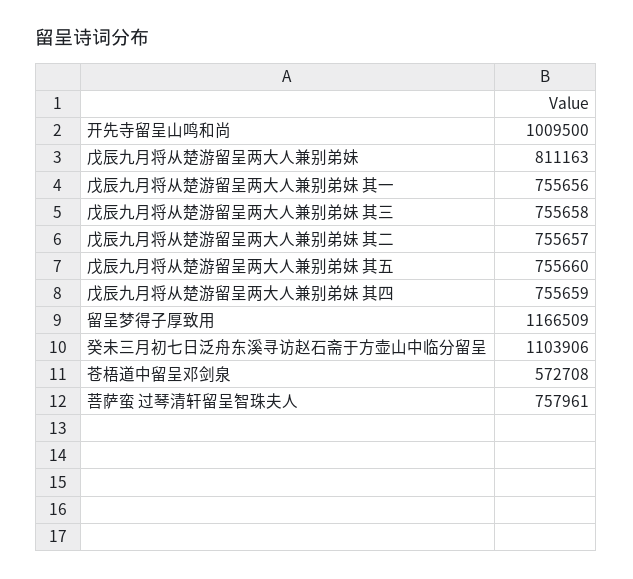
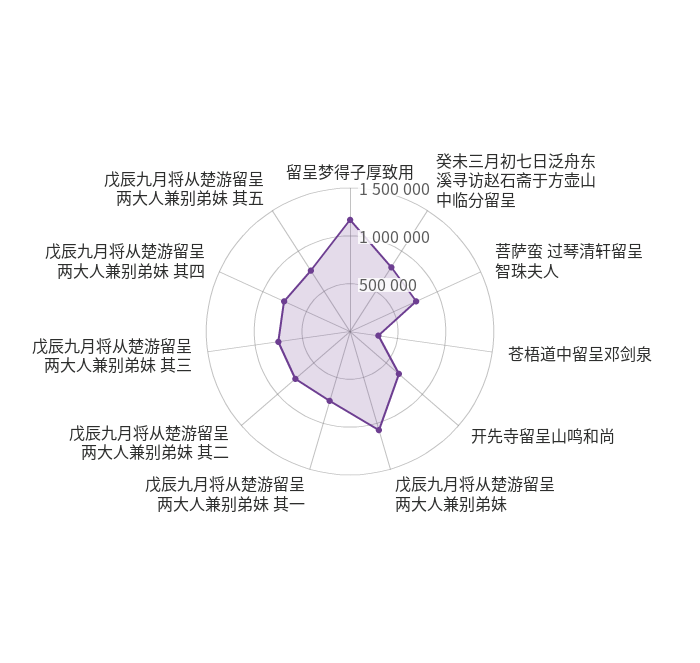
  {
-   "开先寺留呈山鸣和尚": 1009500,
+   "开先寺留呈山鸣和尚": 700000,
-   "戊辰九月将从楚游留呈两大人兼别弟妹": 811163,
+   "戊辰九月将从楚游留呈两大人兼别弟妹": 1100000,
    "戊辰九月将从楚游留呈两大人兼别弟妹 其一": 755656,
    "戊辰九月将从楚游留呈两大人兼别弟妹 其三": 755658,
    "戊辰九月将从楚游留呈两大人兼别弟妹 其二": 755657,
    "戊辰九月将从楚游留呈两大人兼别弟妹 其五": 755660,
    "戊辰九月将从楚游留呈两大人兼别弟妹 其四": 755659,
    "留呈梦得子厚致用": 1166509,
-   "癸未三月初七日泛舟东溪寻访赵石斋于方壶山中临分留呈": 1103906,
+   "癸未三月初七日泛舟东溪寻访赵石斋于方壶山中临分留呈": 800000,
-   "苍梧道中留呈邓剑泉": 572708,
+   "苍梧道中留呈邓剑泉": 300000,
    "菩萨蛮 过琴清轩留呈智珠夫人": 757961
  }

